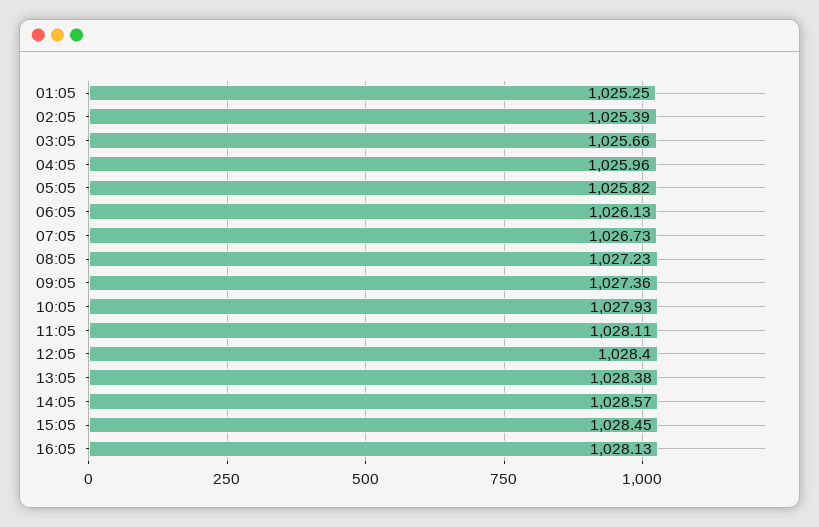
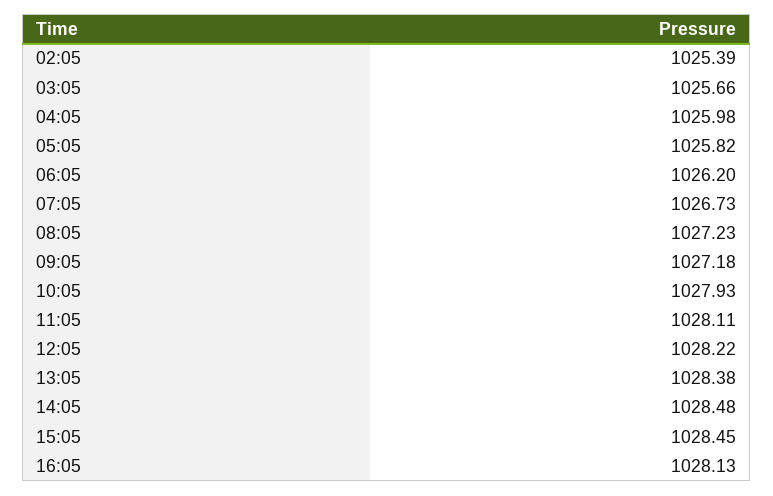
  {
-   "01:05": 1025.25,
    "02:05": 1025.39,
    "03:05": 1025.66,
-   "04:05": 1025.96,
+   "04:05": 1025.98,
    "05:05": 1025.82,
-   "06:05": 1026.13,
+   "06:05": 1026.2,
    "07:05": 1026.73,
    "08:05": 1027.23,
-   "09:05": 1027.36,
+   "09:05": 1027.18,
    "10:05": 1027.93,
    "11:05": 1028.11,
-   "12:05": 1028.4,
+   "12:05": 1028.22,
    "13:05": 1028.38,
-   "14:05": 1028.57,
+   "14:05": 1028.48,
    "15:05": 1028.45,
    "16:05": 1028.13
  }

